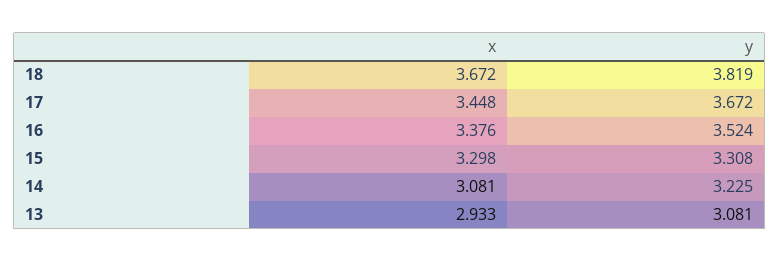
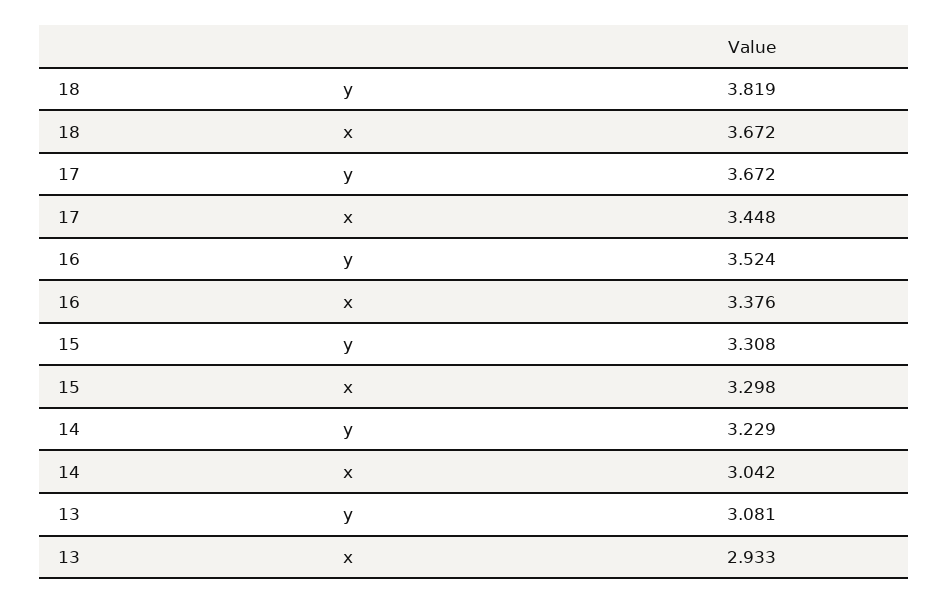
  {
    "x": {
      "18": 3.672,
      "17": 3.448,
      "16": 3.376,
      "15": 3.298,
-     "14": 3.081,
+     "14": 3.042,
      "13": 2.933
    },
    "y": {
      "18": 3.819,
      "17": 3.672,
      "16": 3.524,
      "15": 3.308,
-     "14": 3.225,
+     "14": 3.229,
      "13": 3.081
    }
  }

